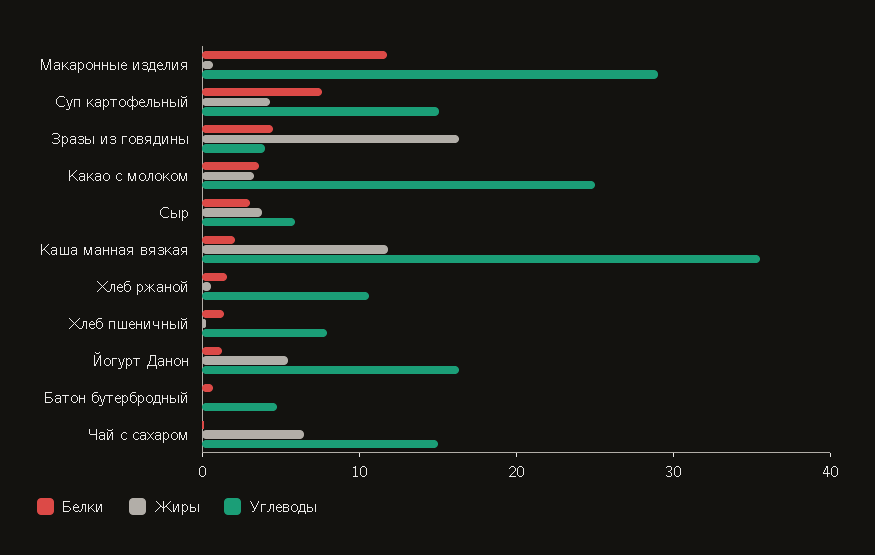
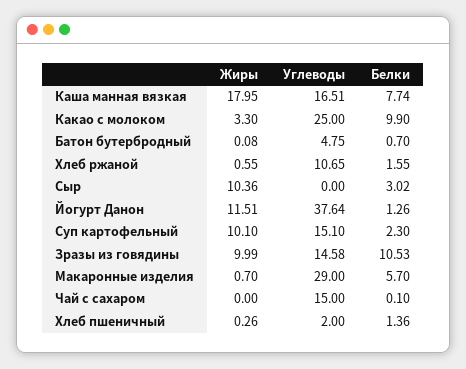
  {
    "Белки": {
-     "Макаронные изделия": 12,
+     "Макаронные изделия": 5.7,
-     "Суп картофельный": 8,
+     "Суп картофельный": 2.3,
-     "Зразы из говядины": 4,
+     "Зразы из говядины": 10.53,
-     "Какао с молоком": 4,
+     "Какао с молоком": 9.9,
      "Сыр": 3.02,
-     "Каша манная вязкая": 2,
+     "Каша манная вязкая": 7.74,
      "Хлеб ржаной": 1.55,
      "Хлеб пшеничный": 1.36,
      "Йогурт Данон": 1.26,
      "Батон бутербродный": 0.7,
      "Чай с сахаром": 0.1
    },
    "Жиры": {
      "Макаронные изделия": 0.7,
-     "Суп картофельный": 4,
+     "Суп картофельный": 10.1,
-     "Зразы из говядины": 16,
+     "Зразы из говядины": 9.99,
      "Какао с молоком": 3.3,
-     "Сыр": 4,
+     "Сыр": 10.36,
-     "Каша манная вязкая": 12,
+     "Каша манная вязкая": 17.95,
      "Хлеб ржаной": 0.55,
      "Хлеб пшеничный": 0.26,
-     "Йогурт Данон": 6,
+     "Йогурт Данон": 11.51,
      "Батон бутербродный": 0.08,
-     "Чай с сахаром": 6
+     "Чай с сахаром": 0
    },
    "Углеводы": {
      "Макаронные изделия": 29,
      "Суп картофельный": 15.1,
-     "Зразы из говядины": 4,
+     "Зразы из говядины": 14.58,
      "Какао с молоком": 25,
-     "Сыр": 6,
+     "Сыр": 0,
-     "Каша манная вязкая": 36,
+     "Каша манная вязкая": 16.51,
      "Хлеб ржаной": 10.65,
-     "Хлеб пшеничный": 8,
+     "Хлеб пшеничный": 2,
-     "Йогурт Данон": 16,
+     "Йогурт Данон": 37.64,
      "Батон бутербродный": 4.75,
      "Чай с сахаром": 15
    }
  }

